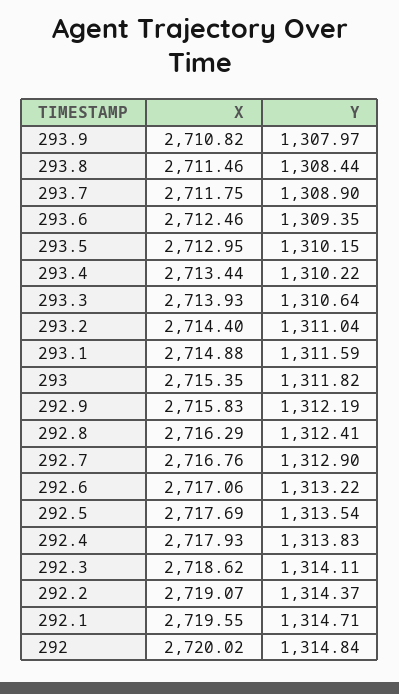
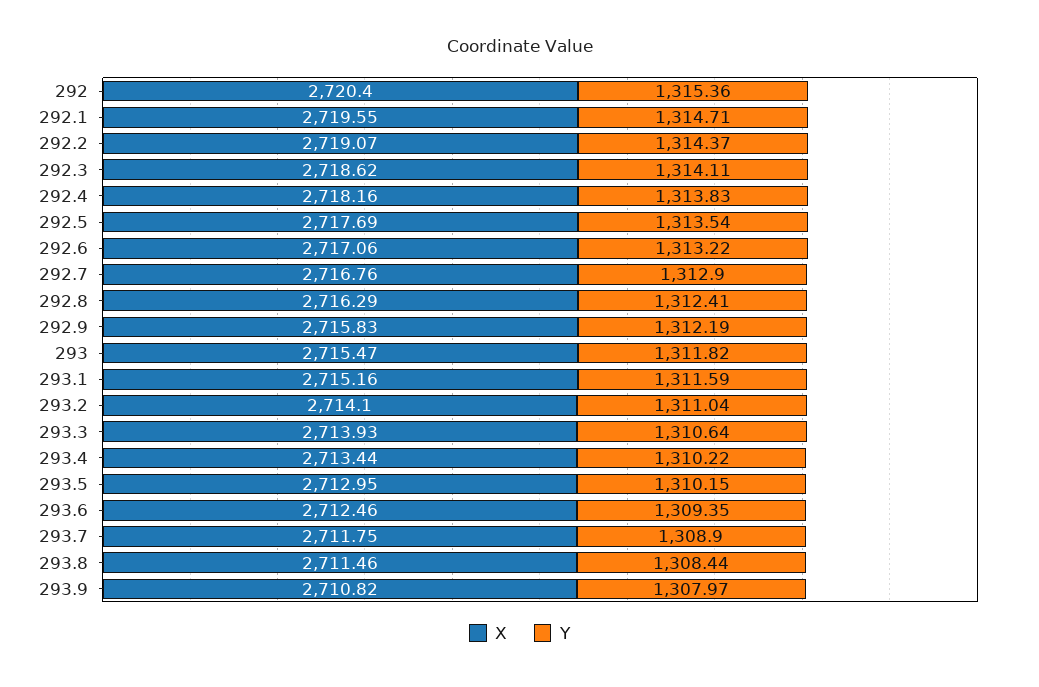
  {
    "X": {
      "293.9": 2710.82,
      "293.8": 2711.46,
      "293.7": 2711.75,
      "293.6": 2712.46,
      "293.5": 2712.95,
      "293.4": 2713.44,
      "293.3": 2713.93,
-     "293.2": 2714.4,
+     "293.2": 2714.1,
-     "293.1": 2714.88,
+     "293.1": 2715.16,
-     "293": 2715.35,
+     "293": 2715.47,
      "292.9": 2715.83,
      "292.8": 2716.29,
      "292.7": 2716.76,
      "292.6": 2717.06,
      "292.5": 2717.69,
-     "292.4": 2717.93,
+     "292.4": 2718.16,
      "292.3": 2718.62,
      "292.2": 2719.07,
      "292.1": 2719.55,
-     "292": 2720.02
+     "292": 2720.4
    },
    "Y": {
      "293.9": 1307.97,
      "293.8": 1308.44,
      "293.7": 1308.9,
      "293.6": 1309.35,
      "293.5": 1310.15,
      "293.4": 1310.22,
      "293.3": 1310.64,
      "293.2": 1311.04,
      "293.1": 1311.59,
      "293": 1311.82,
      "292.9": 1312.19,
      "292.8": 1312.41,
      "292.7": 1312.9,
      "292.6": 1313.22,
      "292.5": 1313.54,
      "292.4": 1313.83,
      "292.3": 1314.11,
      "292.2": 1314.37,
      "292.1": 1314.71,
-     "292": 1314.84
+     "292": 1315.36
    }
  }

